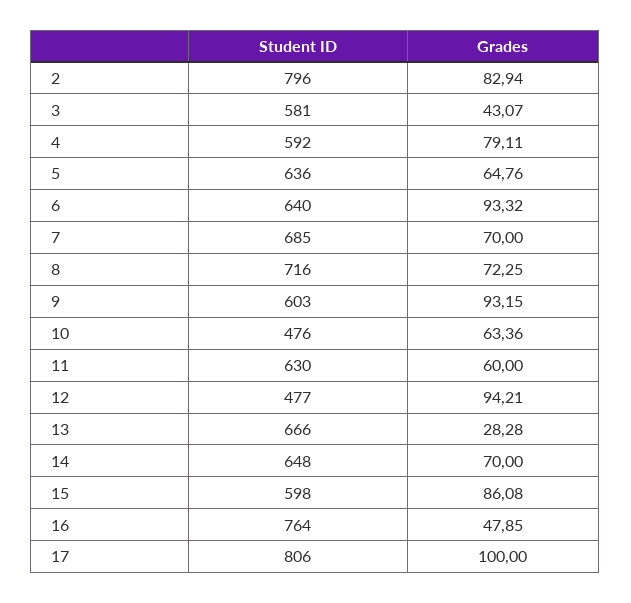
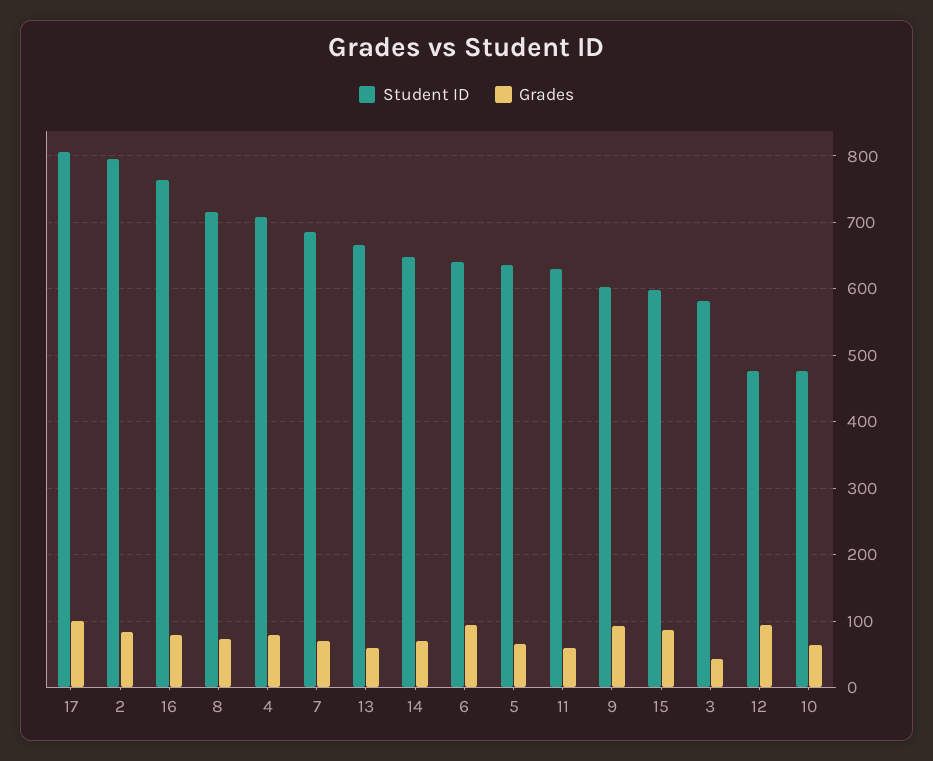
  {
    "Student ID": {
      "2": 796,
      "3": 581,
-     "4": 592,
+     "4": 710,
      "5": 636,
      "6": 640,
      "7": 685,
      "8": 716,
      "9": 603,
      "10": 476,
      "11": 630,
      "12": 477,
      "13": 666,
      "14": 648,
      "15": 598,
      "16": 764,
      "17": 806
    },
    "Grades": {
      "2": 82.94,
      "3": 43.07,
      "4": 79.11,
      "5": 64.76,
      "6": 93.32,
      "7": 70,
      "8": 72.25,
      "9": 93.15,
      "10": 63.36,
      "11": 60,
      "12": 94.21,
-     "13": 28.28,
+     "13": 60,
      "14": 70,
      "15": 86.08,
-     "16": 47.85,
+     "16": 80,
      "17": 100
    }
  }

